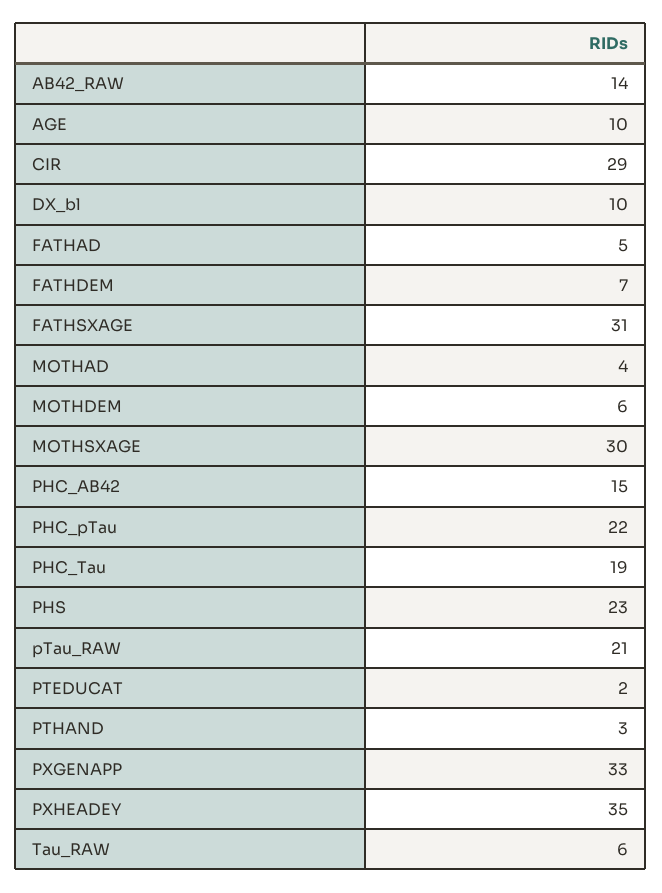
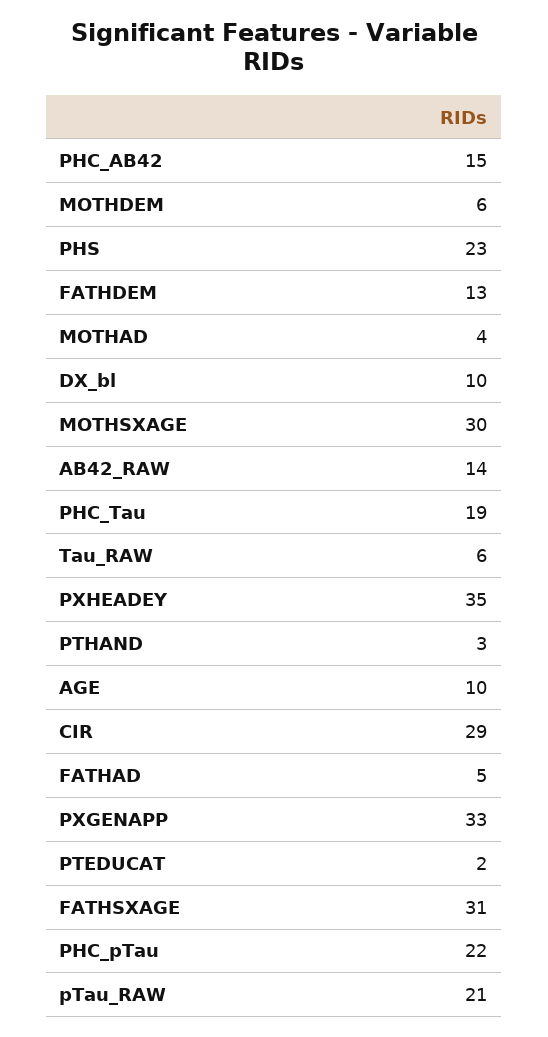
  {
    "AB42_RAW": 14,
    "AGE": 10,
    "CIR": 29,
    "DX_bl": 10,
    "FATHAD": 5,
-   "FATHDEM": 7,
+   "FATHDEM": 13,
    "FATHSXAGE": 31,
    "MOTHAD": 4,
    "MOTHDEM": 6,
    "MOTHSXAGE": 30,
    "PHC_AB42": 15,
    "PHC_pTau": 22,
    "PHC_Tau": 19,
    "PHS": 23,
    "pTau_RAW": 21,
    "PTEDUCAT": 2,
    "PTHAND": 3,
    "PXGENAPP": 33,
    "PXHEADEY": 35,
    "Tau_RAW": 6
  }

